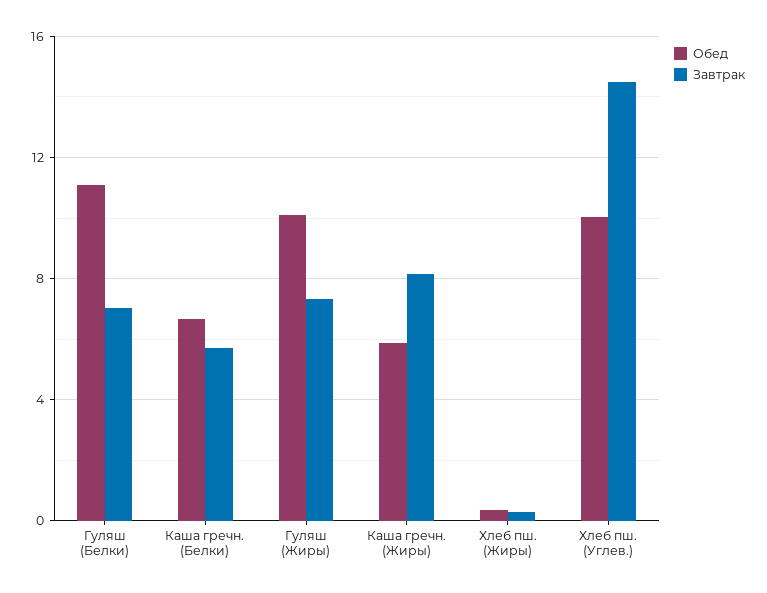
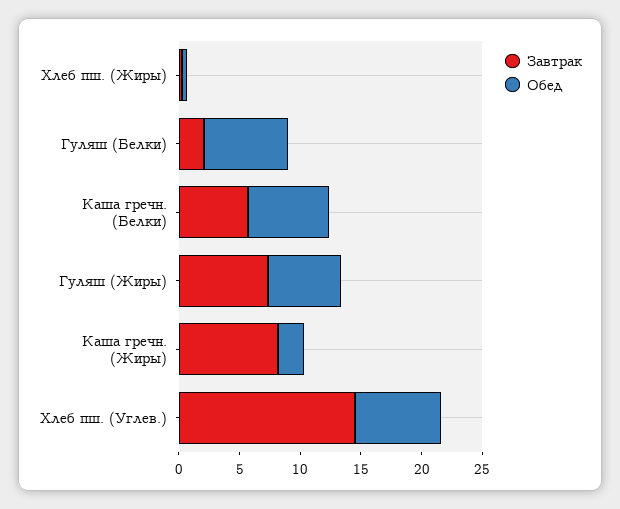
  {
    "Обед": {
-     "Гуляш (Белки)": 11,
+     "Гуляш (Белки)": 7,
      "Каша гречн. (Белки)": 6.5,
-     "Гуляш (Жиры)": 10,
+     "Гуляш (Жиры)": 6,
-     "Каша гречн. (Жиры)": 6,
+     "Каша гречн. (Жиры)": 2,
      "Хлеб пш. (Жиры)": 0.5,
-     "Хлеб пш. (Углев.)": 10
+     "Хлеб пш. (Углев.)": 7
    },
    "Завтрак": {
-     "Гуляш (Белки)": 7,
+     "Гуляш (Белки)": 2,
      "Каша гречн. (Белки)": 5.5,
      "Гуляш (Жиры)": 7.5,
      "Каша гречн. (Жиры)": 8,
      "Хлеб пш. (Жиры)": 0.5,
      "Хлеб пш. (Углев.)": 14.5
    }
  }

